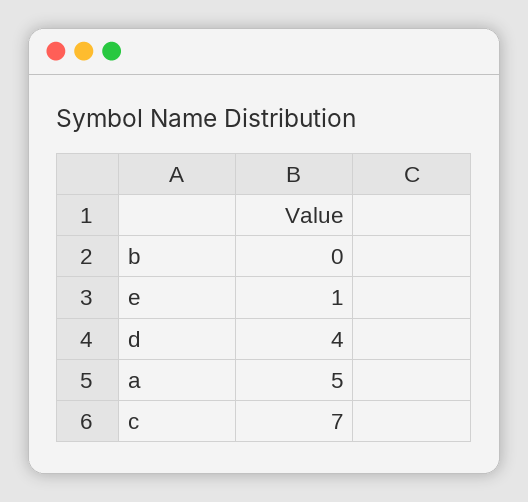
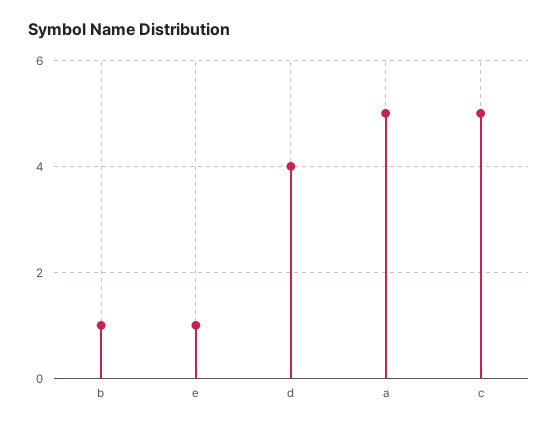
  {
-   "b": 0,
+   "b": 1,
    "e": 1,
    "d": 4,
    "a": 5,
-   "c": 7
+   "c": 5
  }

